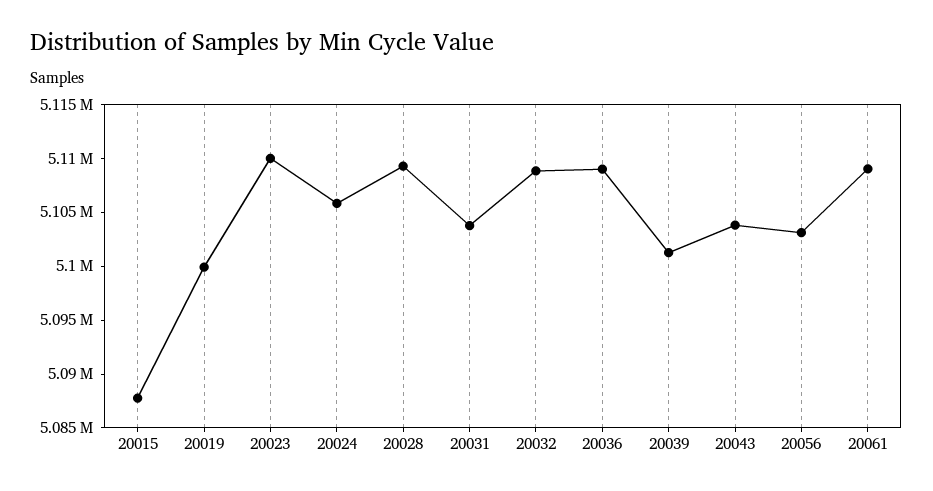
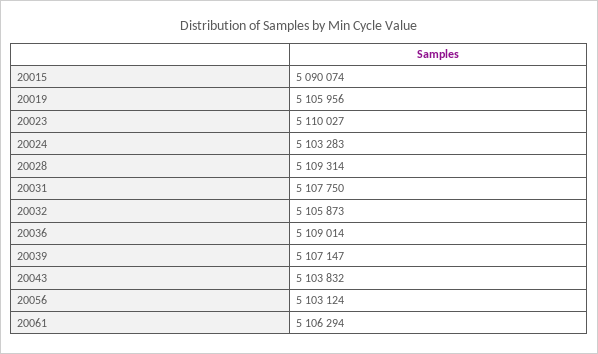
  {
-   "20015": 5088000,
+   "20015": 5090074,
-   "20019": 5100000,
+   "20019": 5105956,
    "20023": 5110027,
-   "20024": 5106000,
+   "20024": 5103283,
    "20028": 5109314,
-   "20031": 5104000,
+   "20031": 5107750,
-   "20032": 5109000,
+   "20032": 5105873,
    "20036": 5109014,
-   "20039": 5101000,
+   "20039": 5107147,
    "20043": 5103832,
    "20056": 5103124,
-   "20061": 5109000
+   "20061": 5106294
  }

